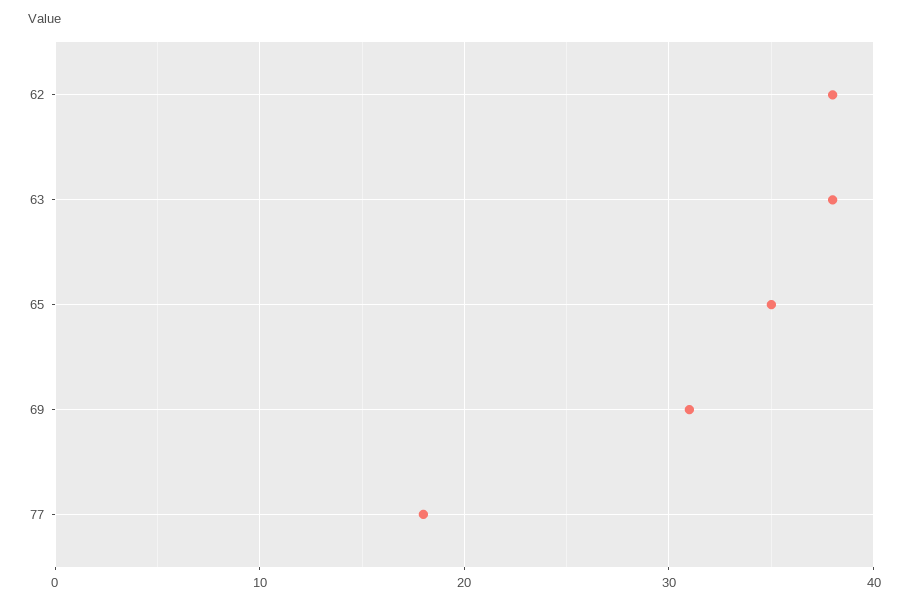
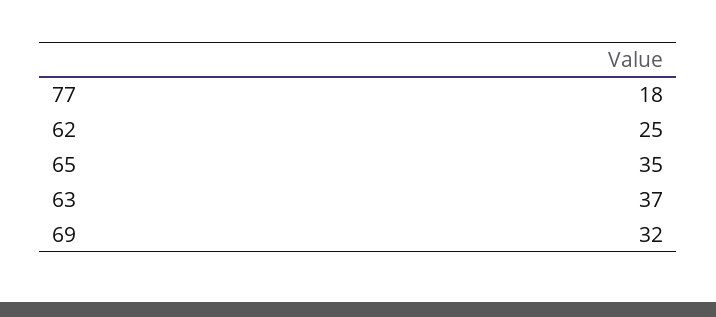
  {
-   "62": 38,
+   "62": 25,
-   "63": 38,
+   "63": 37,
    "65": 35,
-   "69": 31,
+   "69": 32,
    "77": 18
  }

